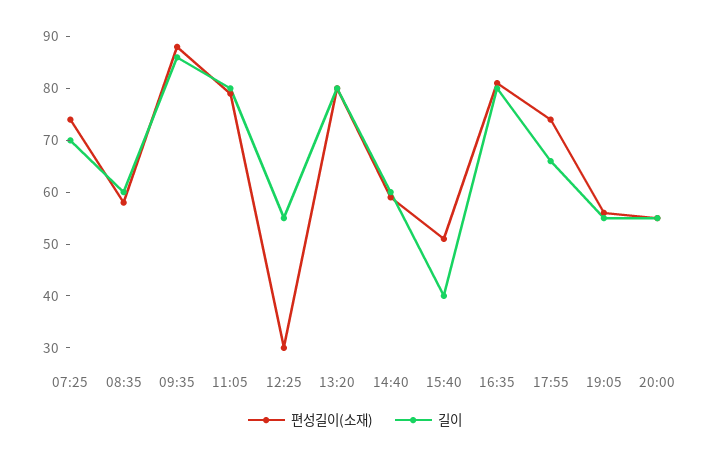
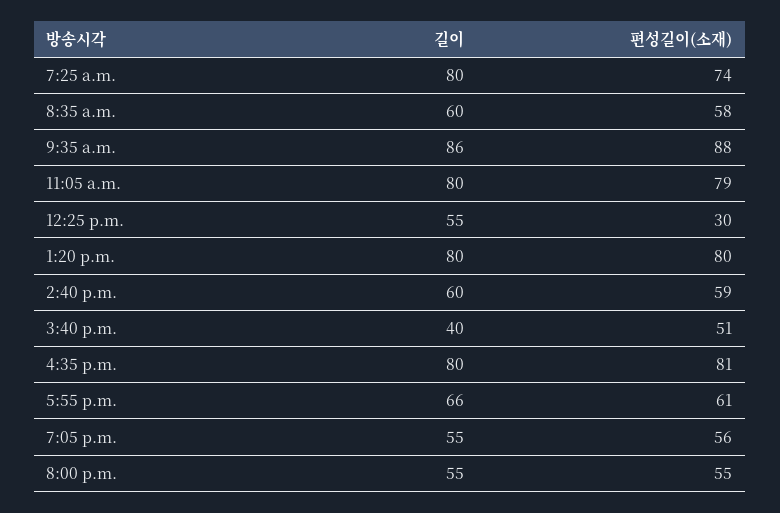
  {
    "편성길이(소재)": {
      "07:25": 74,
      "08:35": 58,
      "09:35": 88,
      "11:05": 79,
      "12:25": 30,
      "13:20": 80,
      "14:40": 59,
      "15:40": 51,
      "16:35": 81,
-     "17:55": 75,
+     "17:55": 61,
      "19:05": 56,
      "20:00": 55
    },
    "길이": {
-     "07:25": 70,
+     "07:25": 80,
      "08:35": 60,
      "09:35": 86,
      "11:05": 80,
      "12:25": 55,
      "13:20": 80,
      "14:40": 60,
      "15:40": 40,
      "16:35": 80,
      "17:55": 66,
      "19:05": 55,
      "20:00": 55
    }
  }

